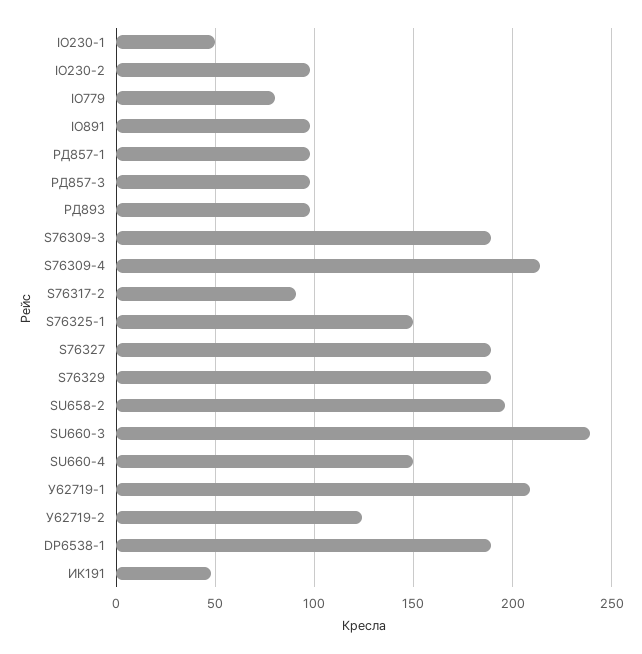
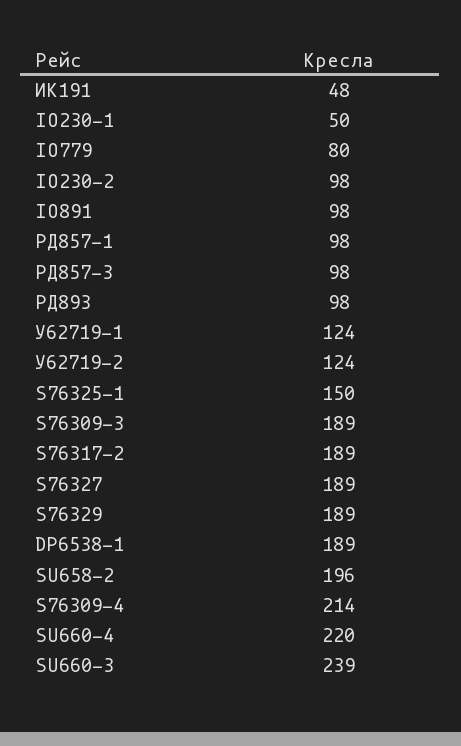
  {
    "IO230-1": 50,
    "IO230-2": 98,
    "IO779": 80,
    "IO891": 98,
    "РД857-1": 98,
    "РД857-3": 98,
    "РД893": 98,
    "S76309-3": 189,
    "S76309-4": 214,
-   "S76317-2": 90,
+   "S76317-2": 189,
    "S76325-1": 150,
    "S76327": 189,
    "S76329": 189,
    "SU658-2": 196,
    "SU660-3": 239,
-   "SU660-4": 150,
+   "SU660-4": 220,
-   "У62719-1": 210,
+   "У62719-1": 124,
    "У62719-2": 124,
    "DP6538-1": 189,
    "ИК191": 48
  }

